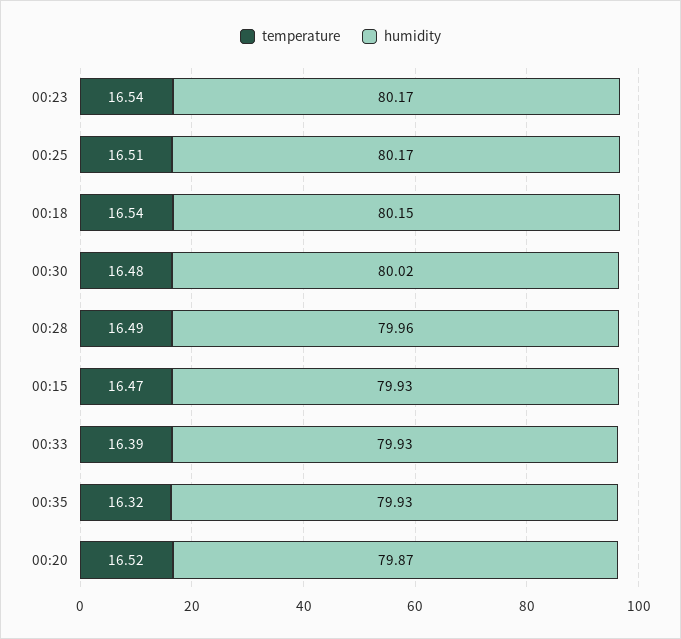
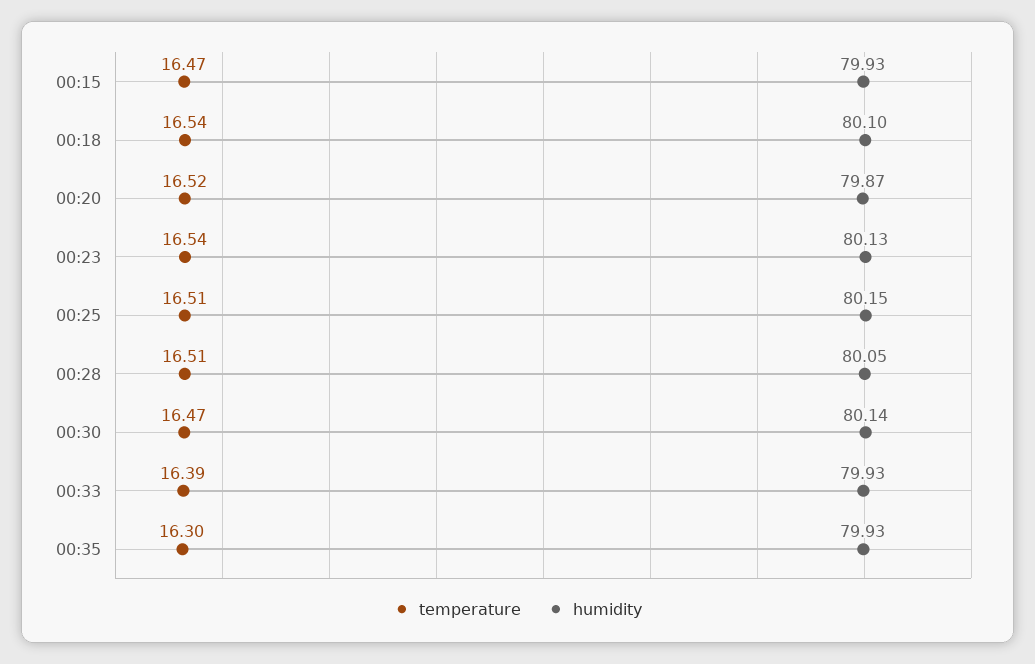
  {
    "temperature": {
      "00:23": 16.54,
      "00:25": 16.51,
      "00:18": 16.54,
-     "00:30": 16.48,
+     "00:30": 16.47,
-     "00:28": 16.49,
+     "00:28": 16.51,
      "00:15": 16.47,
      "00:33": 16.39,
-     "00:35": 16.32,
+     "00:35": 16.3,
      "00:20": 16.52
    },
    "humidity": {
-     "00:23": 80.17,
+     "00:23": 80.13,
-     "00:25": 80.17,
+     "00:25": 80.15,
-     "00:18": 80.15,
+     "00:18": 80.1,
-     "00:30": 80.02,
+     "00:30": 80.14,
-     "00:28": 79.96,
+     "00:28": 80.05,
      "00:15": 79.93,
      "00:33": 79.93,
      "00:35": 79.93,
      "00:20": 79.87
    }
  }

